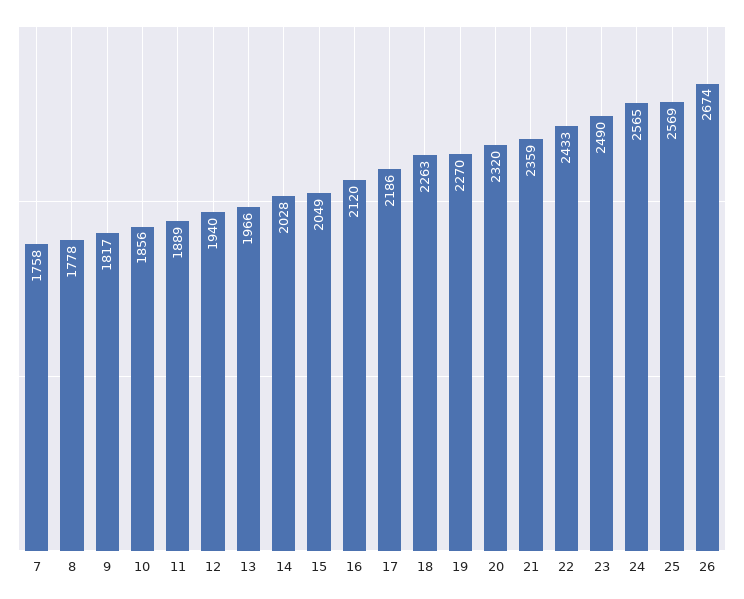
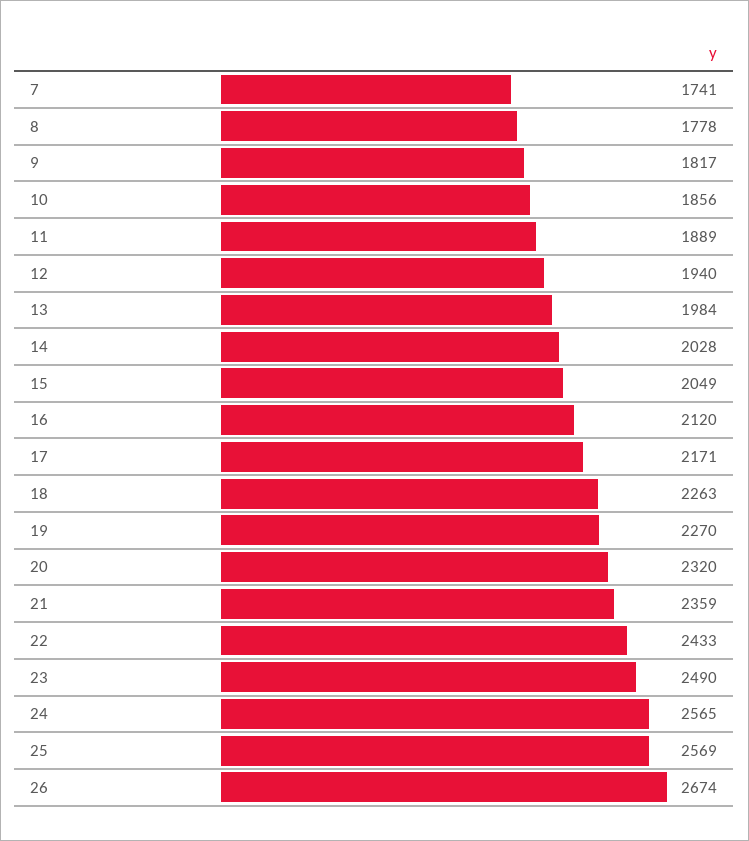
  {
-   "7": 1758,
+   "7": 1741,
    "8": 1778,
    "9": 1817,
    "10": 1856,
    "11": 1889,
    "12": 1940,
-   "13": 1966,
+   "13": 1984,
    "14": 2028,
    "15": 2049,
    "16": 2120,
-   "17": 2186,
+   "17": 2171,
    "18": 2263,
    "19": 2270,
    "20": 2320,
    "21": 2359,
    "22": 2433,
    "23": 2490,
    "24": 2565,
    "25": 2569,
    "26": 2674
  }

